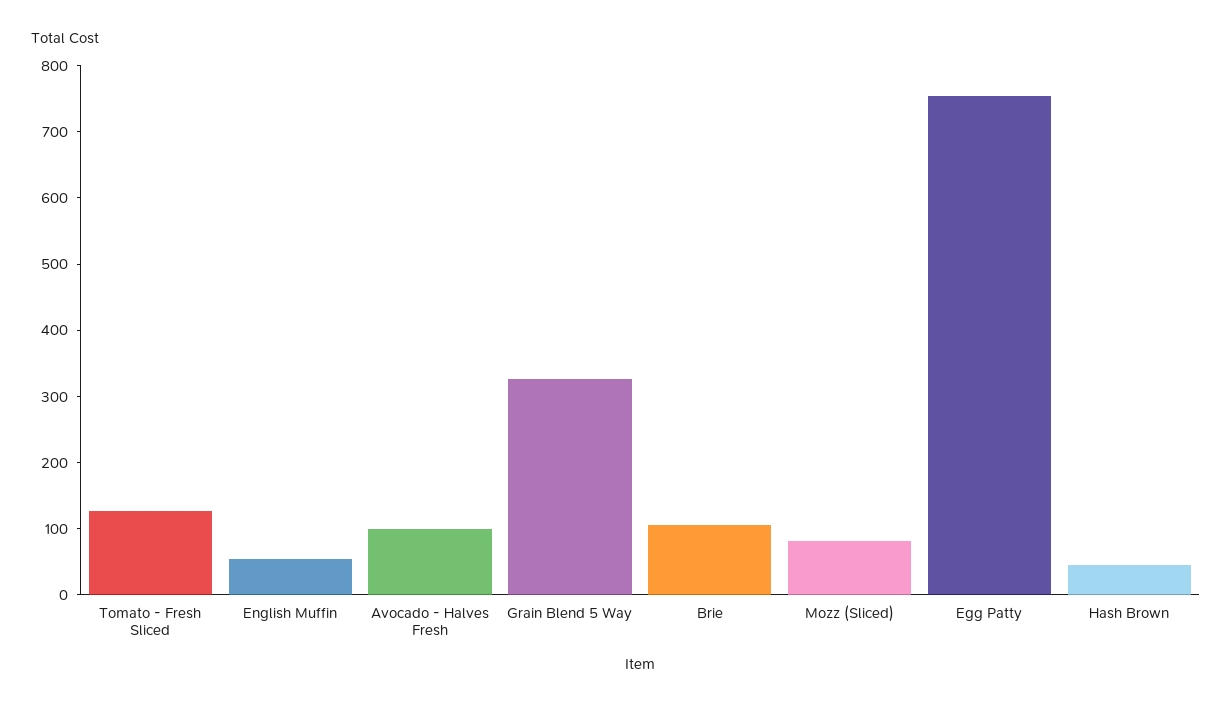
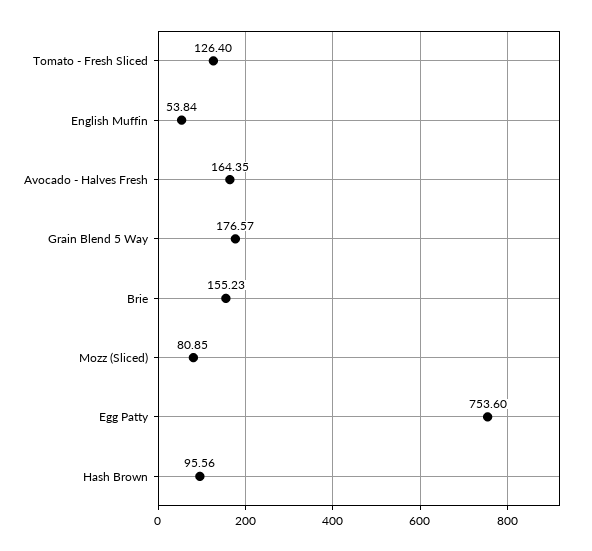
  {
    "Tomato - Fresh Sliced": 126.4,
    "English Muffin": 53.84,
-   "Avocado - Halves Fresh": 100,
+   "Avocado - Halves Fresh": 164.35,
-   "Grain Blend 5 Way": 320,
+   "Grain Blend 5 Way": 176.57,
-   "Brie": 100,
+   "Brie": 155.23,
    "Mozz (Sliced)": 80.85,
    "Egg Patty": 753.6,
-   "Hash Brown": 40
+   "Hash Brown": 95.56
  }

